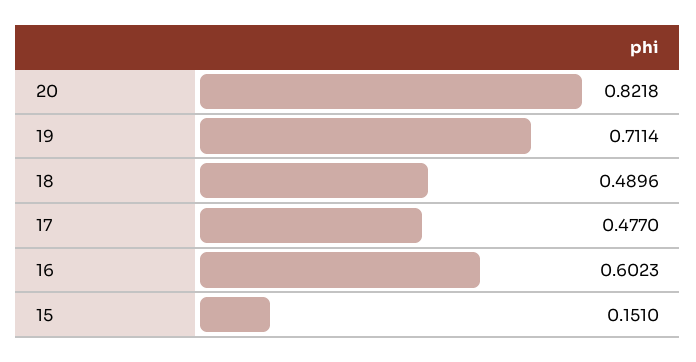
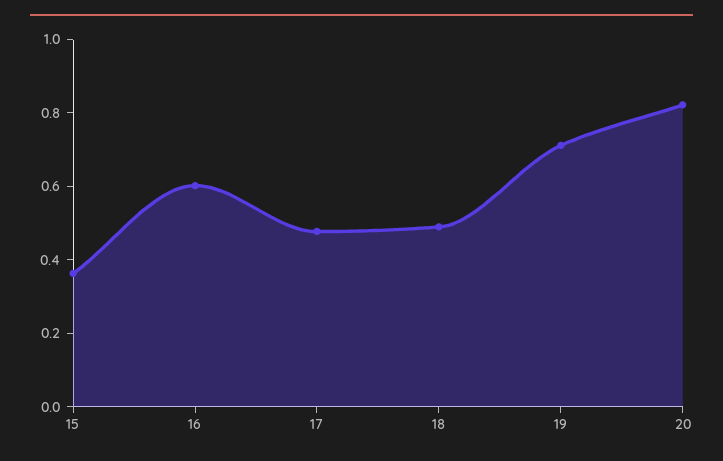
  {
    "20": 0.8218,
    "19": 0.7114,
    "18": 0.4896,
    "17": 0.477,
    "16": 0.6023,
-   "15": 0.151
+   "15": 0.35
  }

